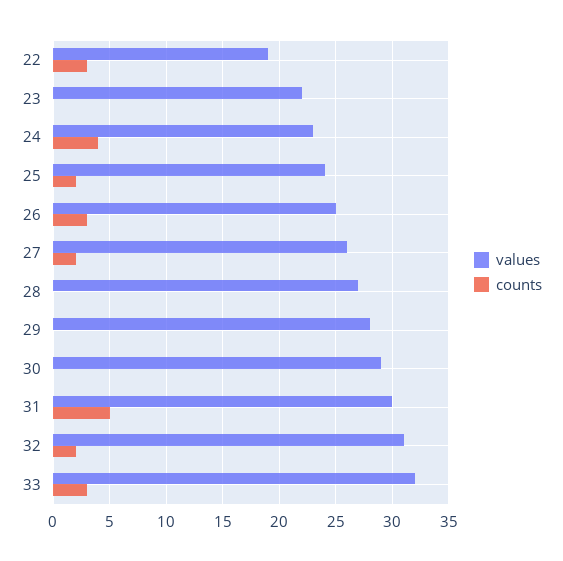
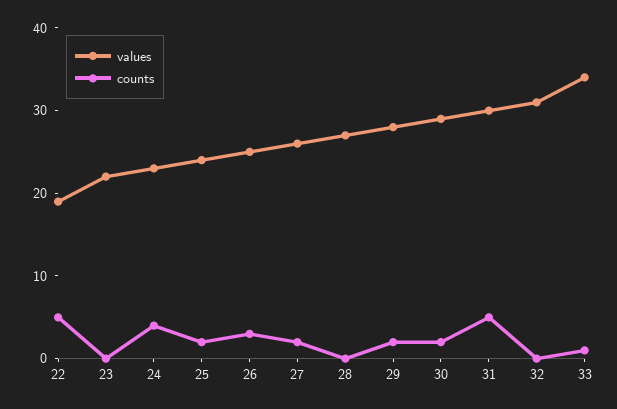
  {
    "values": {
      "22": 19,
      "23": 22,
      "24": 23,
      "25": 24,
      "26": 25,
      "27": 26,
      "28": 27,
      "29": 28,
      "30": 29,
      "31": 30,
      "32": 31,
-     "33": 32
+     "33": 34
    },
    "counts": {
-     "22": 3,
+     "22": 5,
      "23": 0,
      "24": 4,
      "25": 2,
      "26": 3,
      "27": 2,
      "28": 0,
-     "29": 0,
+     "29": 2,
-     "30": 0,
+     "30": 2,
      "31": 5,
-     "32": 2,
+     "32": 0,
-     "33": 3
+     "33": 1
    }
  }

